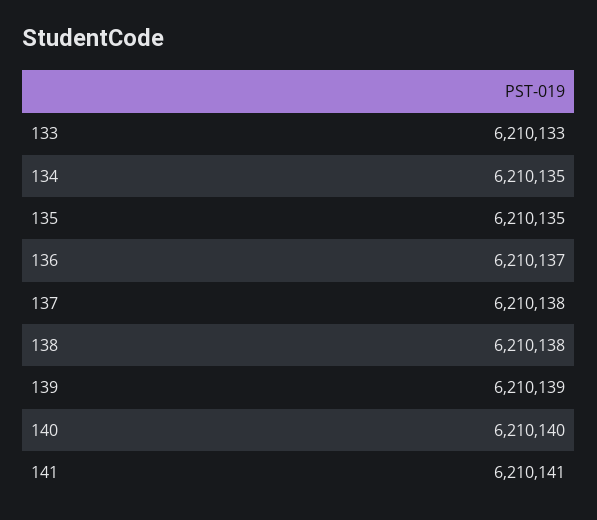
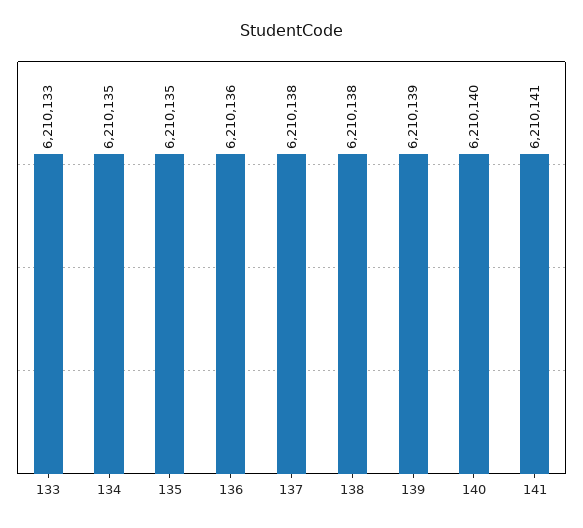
  {
    "133": 6210133,
    "134": 6210135,
    "135": 6210135,
-   "136": 6210137,
+   "136": 6210136,
    "137": 6210138,
    "138": 6210138,
    "139": 6210139,
    "140": 6210140,
    "141": 6210141
  }

